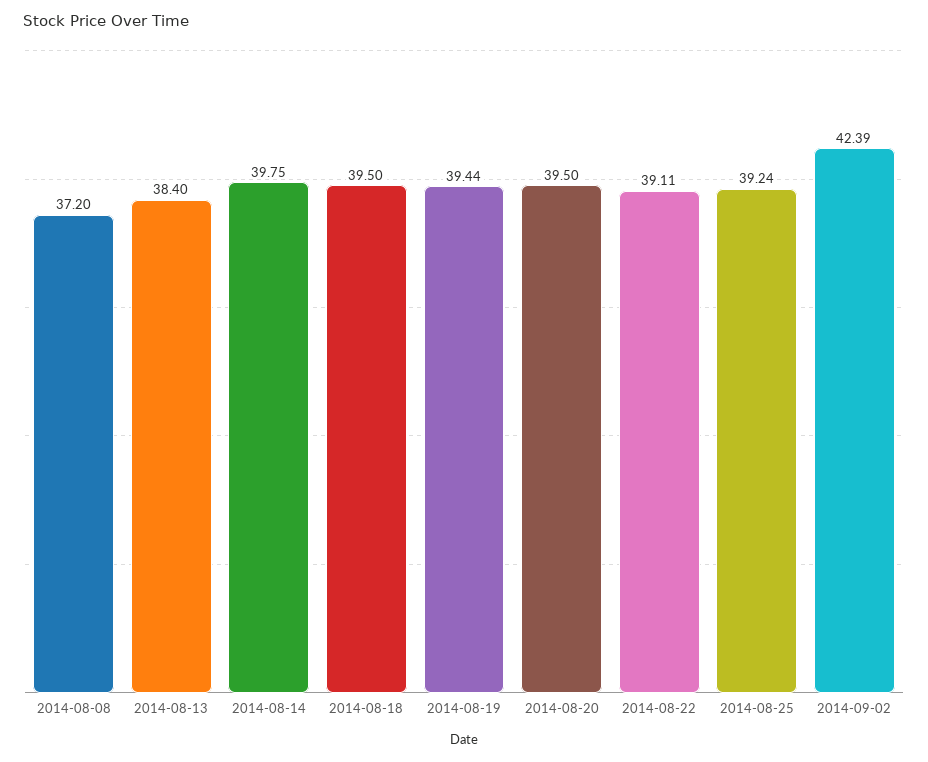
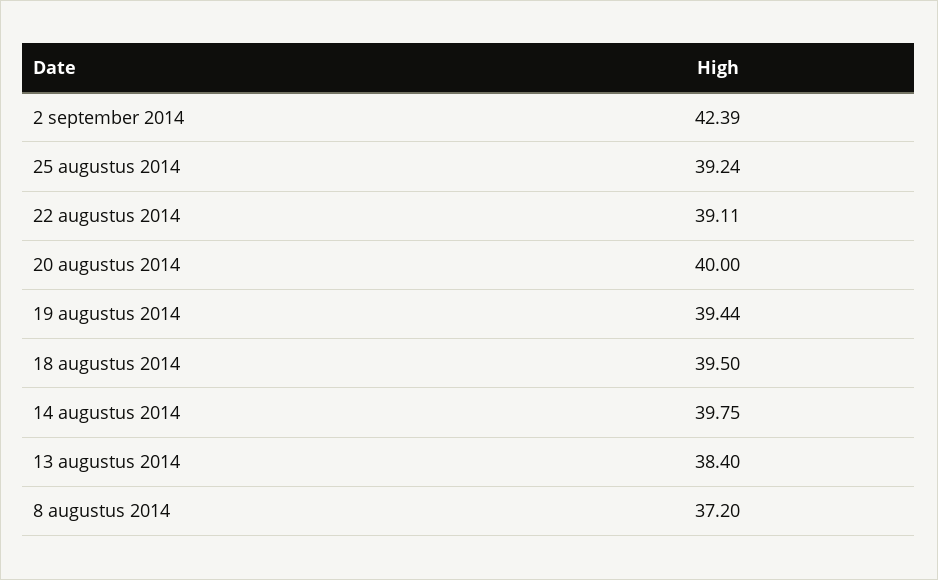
  {
    "2014-08-08": 37.2,
    "2014-08-13": 38.4,
    "2014-08-14": 39.75,
    "2014-08-18": 39.5,
    "2014-08-19": 39.44,
-   "2014-08-20": 39.5,
+   "2014-08-20": 40,
    "2014-08-22": 39.11,
    "2014-08-25": 39.24,
    "2014-09-02": 42.39
  }

